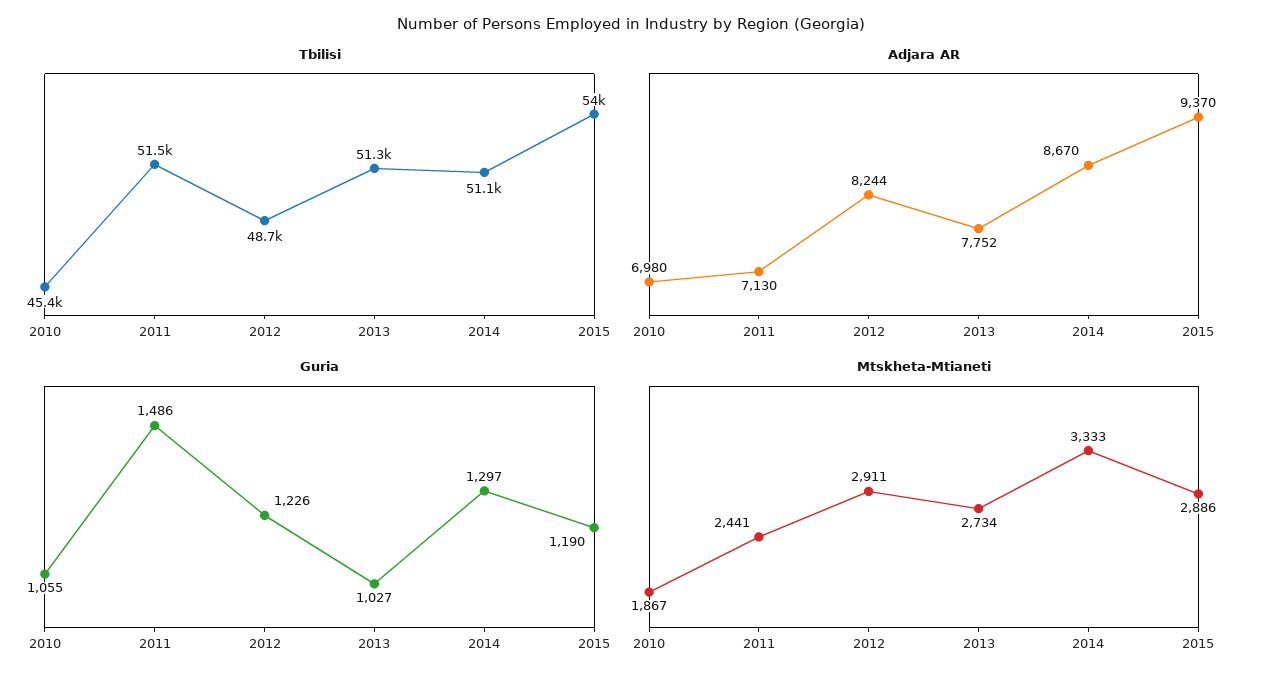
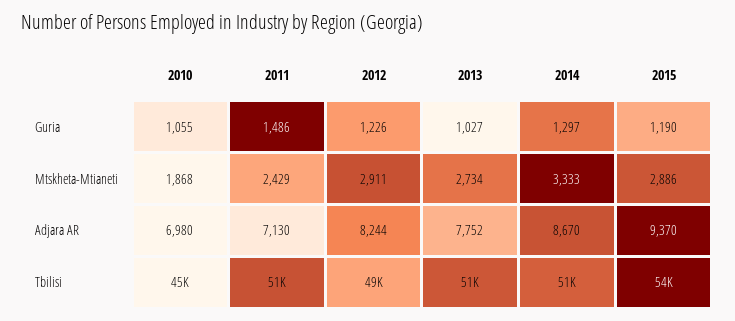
  {
    "Tbilisi": {
      "2010": 45400,
      "2011": 51500,
      "2012": 48700,
      "2013": 51300,
      "2014": 51100,
      "2015": 54000
    },
    "Adjara AR": {
      "2010": 6980,
      "2011": 7130,
      "2012": 8244,
      "2013": 7752,
      "2014": 8670,
      "2015": 9370
    },
    "Guria": {
      "2010": 1055,
      "2011": 1486,
      "2012": 1226,
      "2013": 1027,
      "2014": 1297,
      "2015": 1190
    },
    "Mtskheta-Mtianeti": {
-     "2010": 1867,
+     "2010": 1868,
-     "2011": 2441,
+     "2011": 2429,
      "2012": 2911,
      "2013": 2734,
      "2014": 3333,
      "2015": 2886
    }
  }

